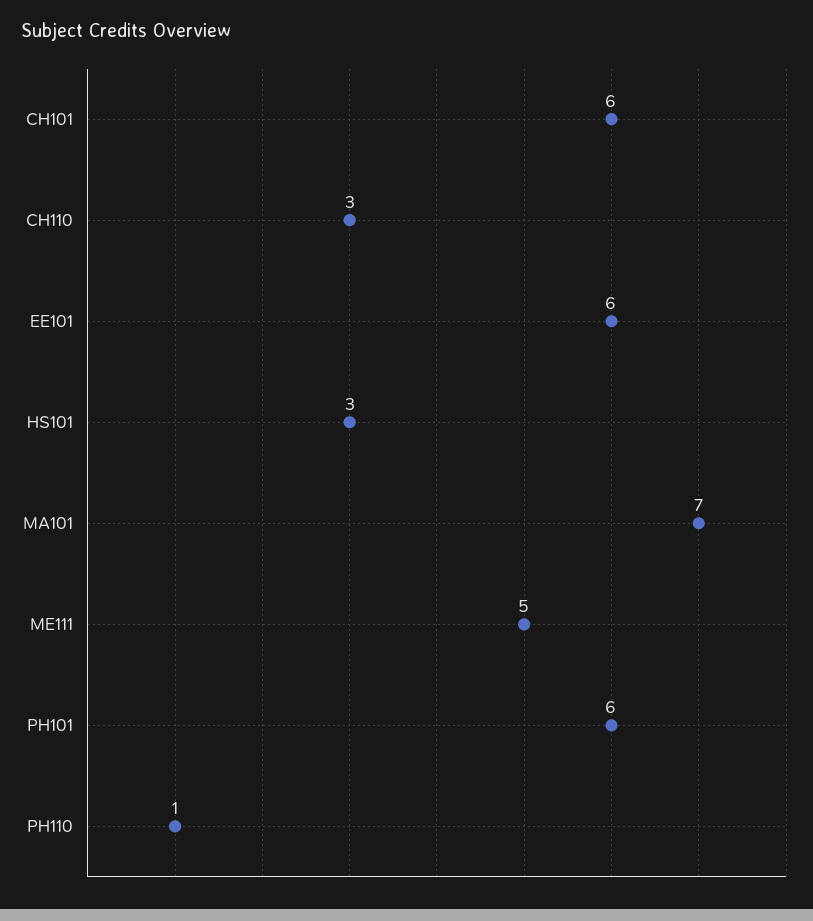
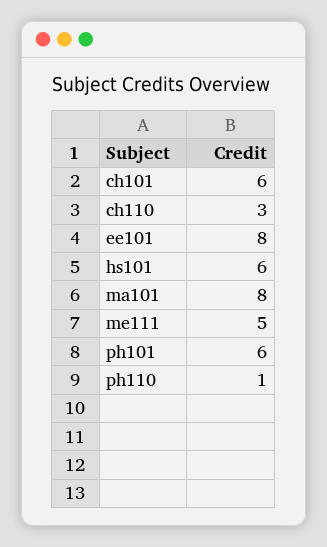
  {
    "CH101": 6,
    "CH110": 3,
-   "EE101": 6,
+   "EE101": 8,
-   "HS101": 3,
+   "HS101": 6,
-   "MA101": 7,
+   "MA101": 8,
    "ME111": 5,
    "PH101": 6,
    "PH110": 1
  }

